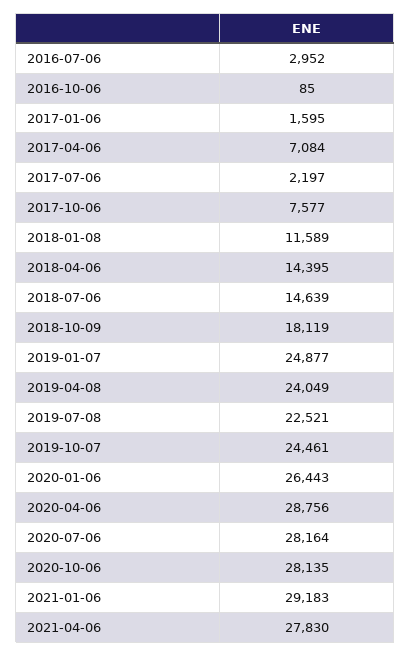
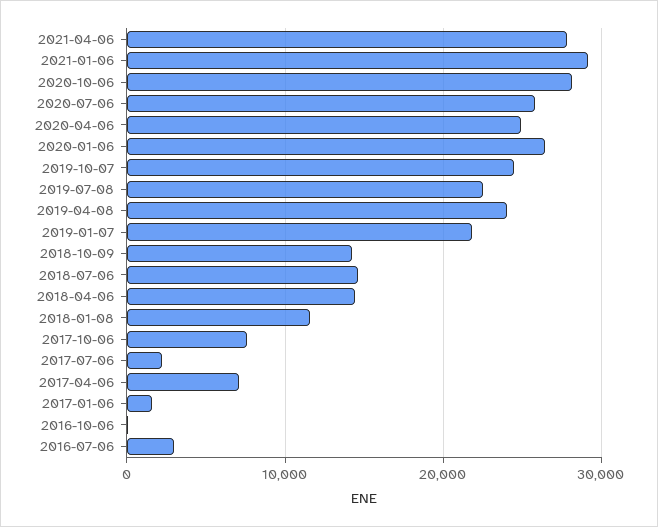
  {
    "2016-07-06": 2952,
    "2016-10-06": 85,
    "2017-01-06": 1595,
    "2017-04-06": 7084,
    "2017-07-06": 2197,
    "2017-10-06": 7577,
    "2018-01-08": 11589,
    "2018-04-06": 14395,
    "2018-07-06": 14639,
-   "2018-10-09": 18119,
+   "2018-10-09": 14000,
-   "2019-01-07": 24877,
+   "2019-01-07": 22000,
    "2019-04-08": 24049,
    "2019-07-08": 22521,
    "2019-10-07": 24461,
    "2020-01-06": 26443,
-   "2020-04-06": 28756,
+   "2020-04-06": 25000,
-   "2020-07-06": 28164,
+   "2020-07-06": 26000,
    "2020-10-06": 28135,
    "2021-01-06": 29183,
    "2021-04-06": 27830
  }

